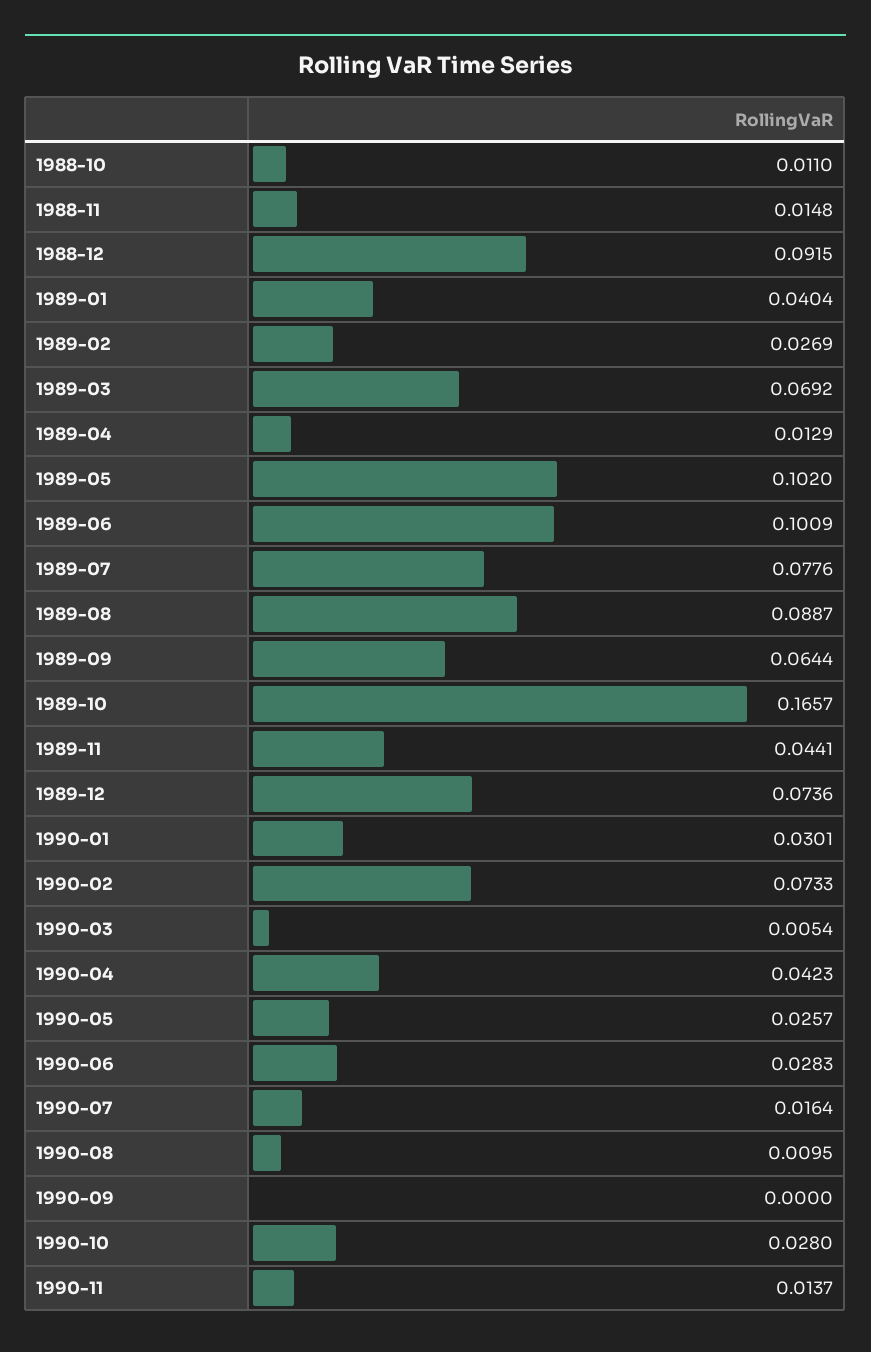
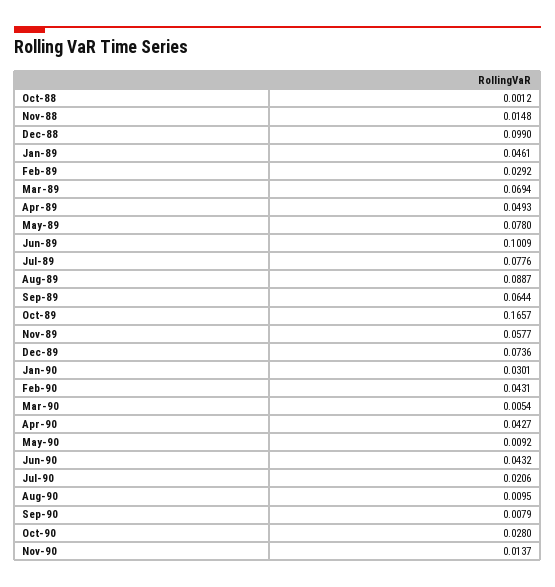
  {
-   "1988-10": 0.011,
+   "1988-10": 0.0012,
    "1988-11": 0.0148,
-   "1988-12": 0.0915,
+   "1988-12": 0.099,
-   "1989-01": 0.0404,
+   "1989-01": 0.0461,
-   "1989-02": 0.0269,
+   "1989-02": 0.0292,
-   "1989-03": 0.0692,
+   "1989-03": 0.0694,
-   "1989-04": 0.0129,
+   "1989-04": 0.0493,
-   "1989-05": 0.102,
+   "1989-05": 0.078,
    "1989-06": 0.1009,
    "1989-07": 0.0776,
    "1989-08": 0.0887,
    "1989-09": 0.0644,
    "1989-10": 0.1657,
-   "1989-11": 0.0441,
+   "1989-11": 0.0577,
    "1989-12": 0.0736,
    "1990-01": 0.0301,
-   "1990-02": 0.0733,
+   "1990-02": 0.0431,
    "1990-03": 0.0054,
-   "1990-04": 0.0423,
+   "1990-04": 0.0427,
-   "1990-05": 0.0257,
+   "1990-05": 0.0092,
-   "1990-06": 0.0283,
+   "1990-06": 0.0432,
-   "1990-07": 0.0164,
+   "1990-07": 0.0206,
    "1990-08": 0.0095,
-   "1990-09": 0,
+   "1990-09": 0.0079,
    "1990-10": 0.028,
    "1990-11": 0.0137
  }

